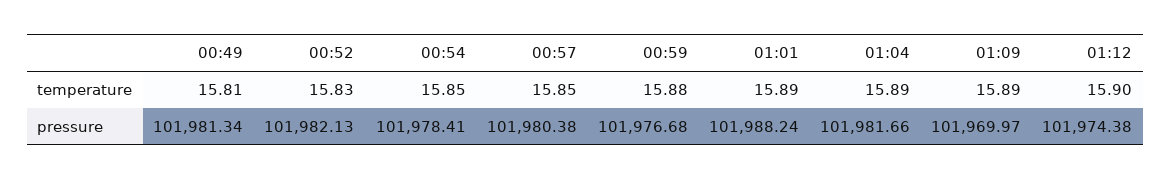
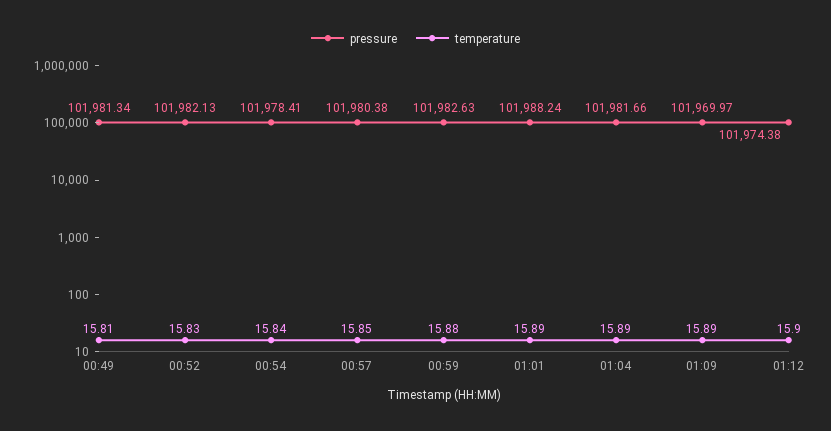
  {
    "temperature": {
      "00:49": 15.81,
      "00:52": 15.83,
-     "00:54": 15.85,
+     "00:54": 15.84,
      "00:57": 15.85,
      "00:59": 15.88,
      "01:01": 15.89,
      "01:04": 15.89,
      "01:09": 15.89,
      "01:12": 15.9
    },
    "pressure": {
      "00:49": 101981.34,
      "00:52": 101982.13,
      "00:54": 101978.41,
      "00:57": 101980.38,
-     "00:59": 101976.68,
+     "00:59": 101982.63,
      "01:01": 101988.24,
      "01:04": 101981.66,
      "01:09": 101969.97,
      "01:12": 101974.38
    }
  }

